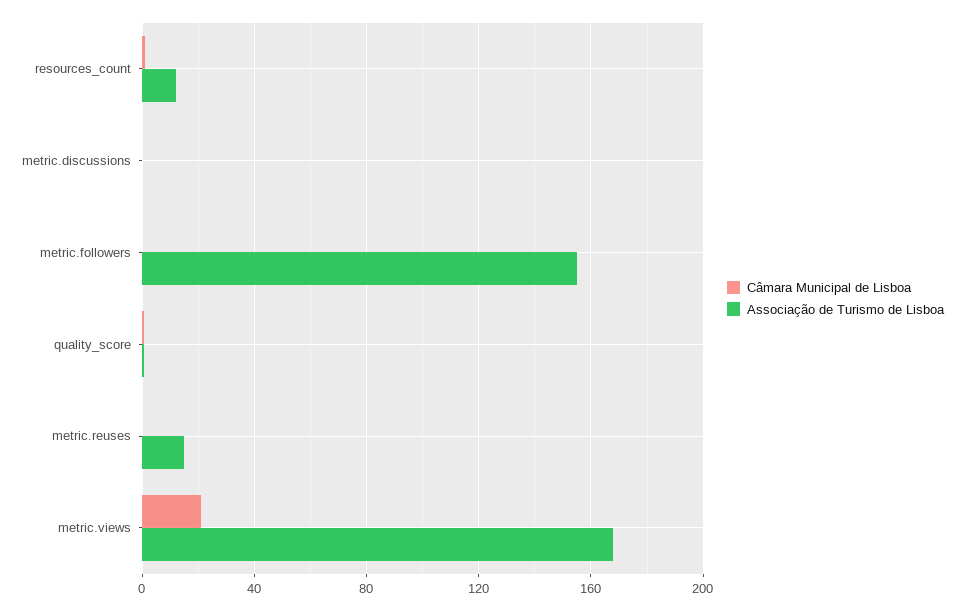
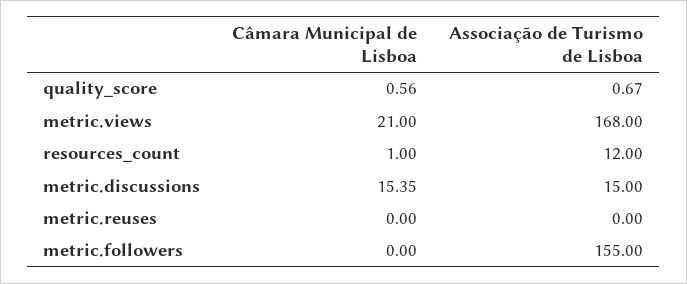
  {
    "Câmara Municipal de Lisboa": {
      "resources_count": 1,
-     "metric.discussions": 0,
+     "metric.discussions": 15.35,
      "metric.followers": 0,
      "quality_score": 0.56,
      "metric.reuses": 0,
      "metric.views": 21
    },
    "Associação de Turismo de Lisboa": {
      "resources_count": 12,
-     "metric.discussions": 0,
+     "metric.discussions": 15,
      "metric.followers": 155,
      "quality_score": 0.67,
-     "metric.reuses": 15,
+     "metric.reuses": 0,
      "metric.views": 168
    }
  }

